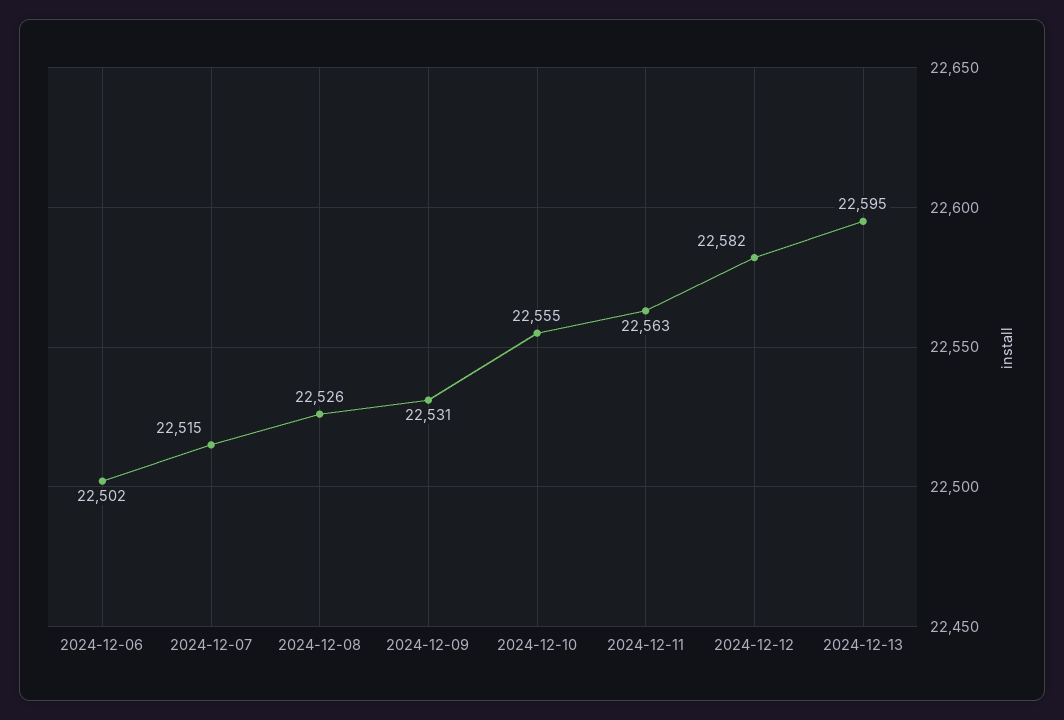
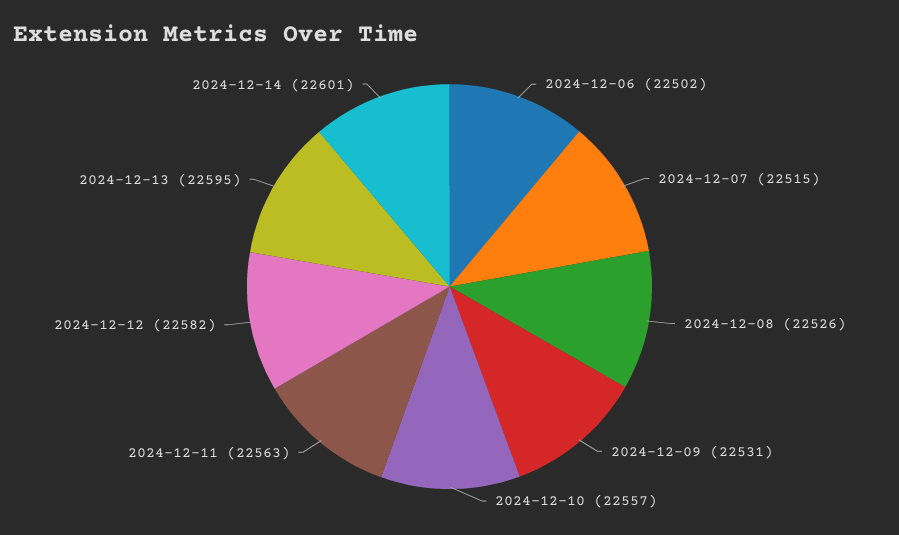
  {
    "2024-12-06": 22502,
    "2024-12-07": 22515,
    "2024-12-08": 22526,
    "2024-12-09": 22531,
-   "2024-12-10": 22555,
+   "2024-12-10": 22557,
    "2024-12-11": 22563,
    "2024-12-12": 22582,
-   "2024-12-13": 22595
+   "2024-12-13": 22595,
+   "2024-12-14": 22601
  }

